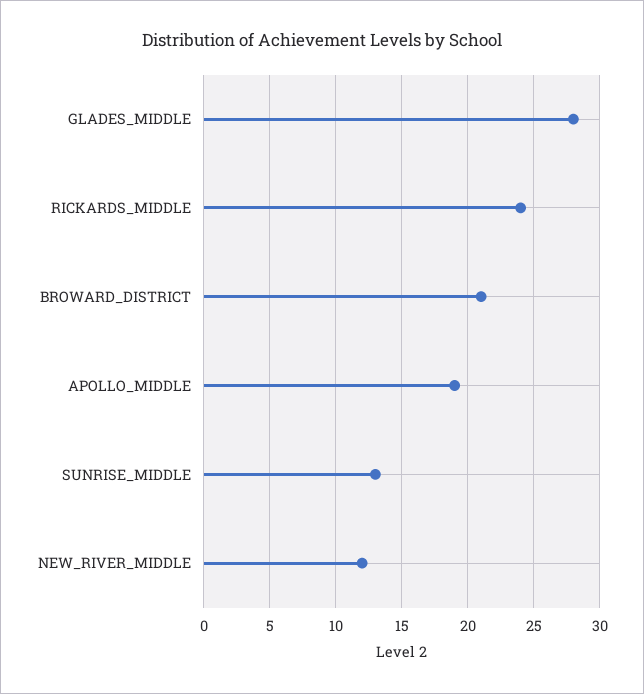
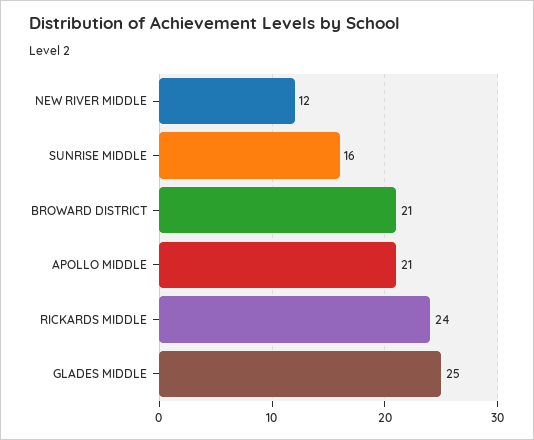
  {
-   "GLADES_MIDDLE": 28,
+   "GLADES_MIDDLE": 25,
    "RICKARDS_MIDDLE": 24,
    "BROWARD_DISTRICT": 21,
-   "APOLLO_MIDDLE": 19,
+   "APOLLO_MIDDLE": 21,
-   "SUNRISE_MIDDLE": 13,
+   "SUNRISE_MIDDLE": 16,
    "NEW_RIVER_MIDDLE": 12
  }

